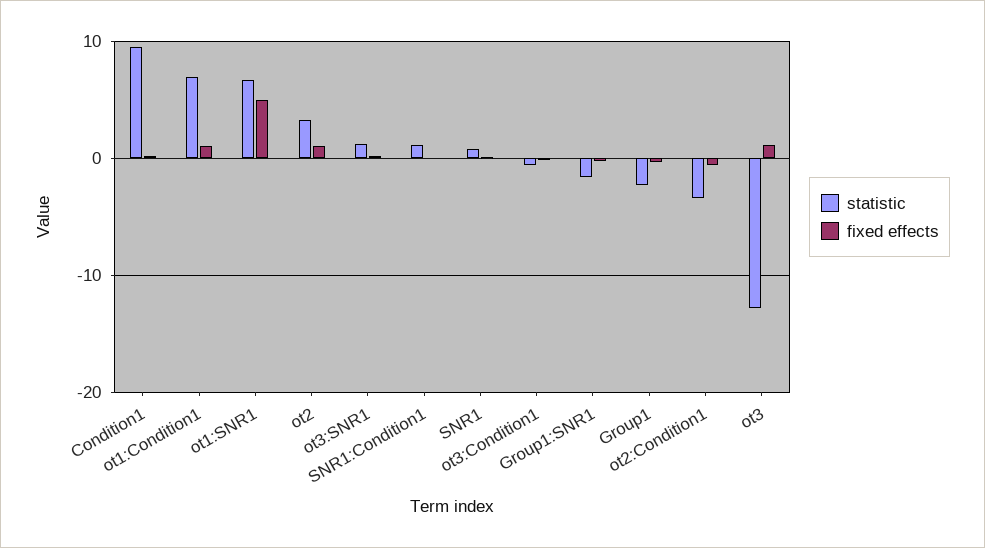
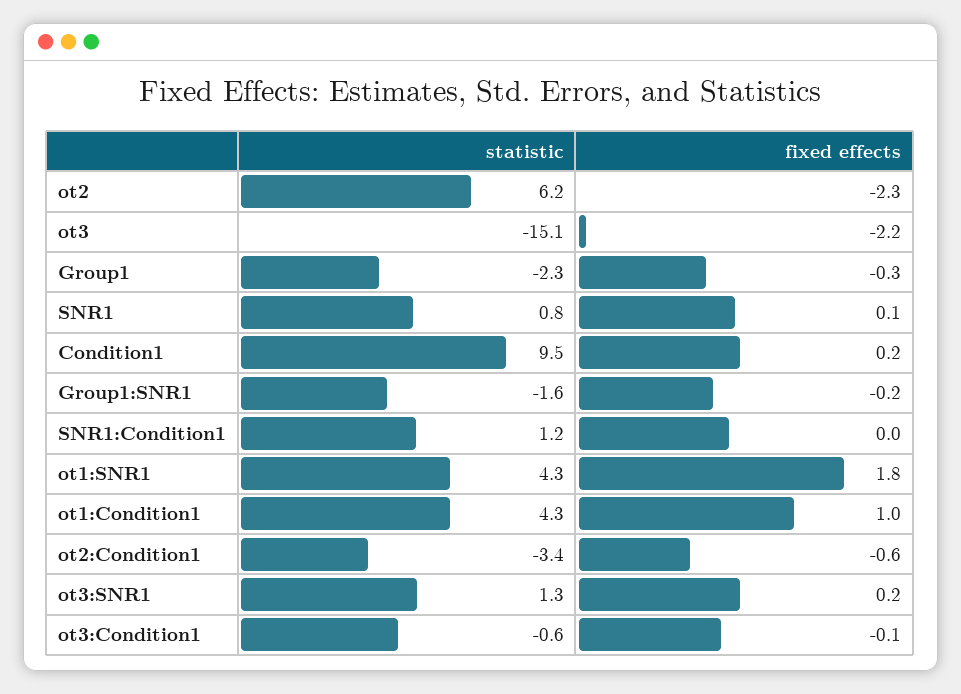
  {
    "statistic": {
      "Condition1": 9.5,
-     "ot1:Condition1": 7,
+     "ot1:Condition1": 4.3,
-     "ot1:SNR1": 7,
+     "ot1:SNR1": 4.3,
-     "ot2": 3,
+     "ot2": 6.2,
      "ot3:SNR1": 1.3,
      "SNR1:Condition1": 1.2,
      "SNR1": 0.8,
      "ot3:Condition1": -0.6,
      "Group1:SNR1": -1.6,
      "Group1": -2.3,
      "ot2:Condition1": -3.4,
-     "ot3": -13
+     "ot3": -15.1
    },
    "fixed effects": {
      "Condition1": 0.2,
      "ot1:Condition1": 1,
-     "ot1:SNR1": 5,
+     "ot1:SNR1": 1.8,
-     "ot2": 1,
+     "ot2": -2.3,
      "ot3:SNR1": 0.2,
      "SNR1:Condition1": 0,
      "SNR1": 0.1,
      "ot3:Condition1": -0.1,
      "Group1:SNR1": -0.2,
      "Group1": -0.3,
      "ot2:Condition1": -0.6,
-     "ot3": 1
+     "ot3": -2.2
    }
  }

